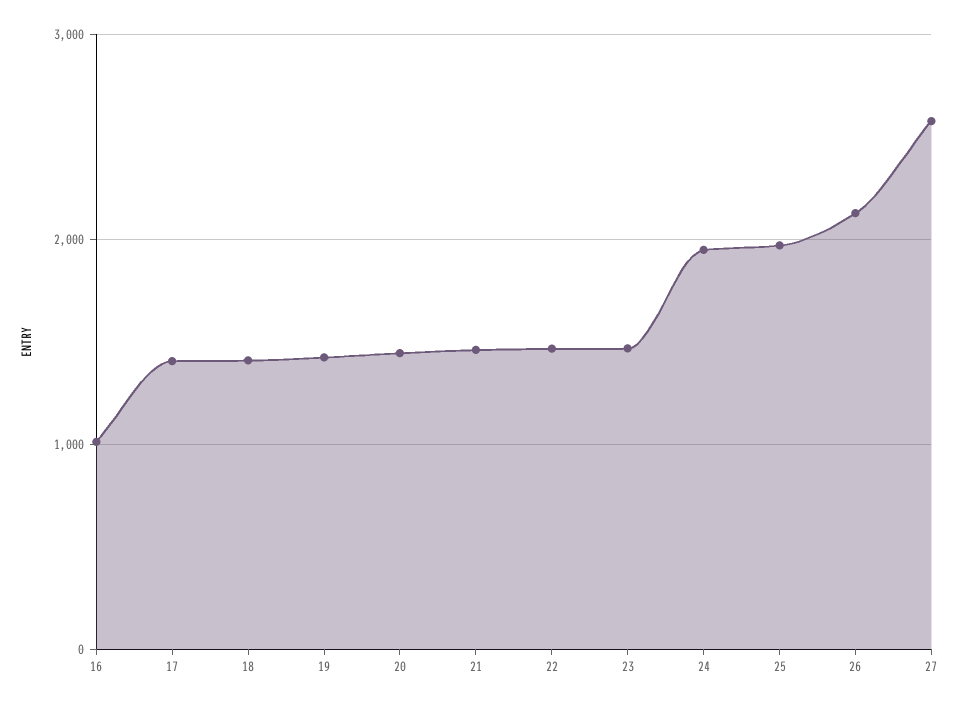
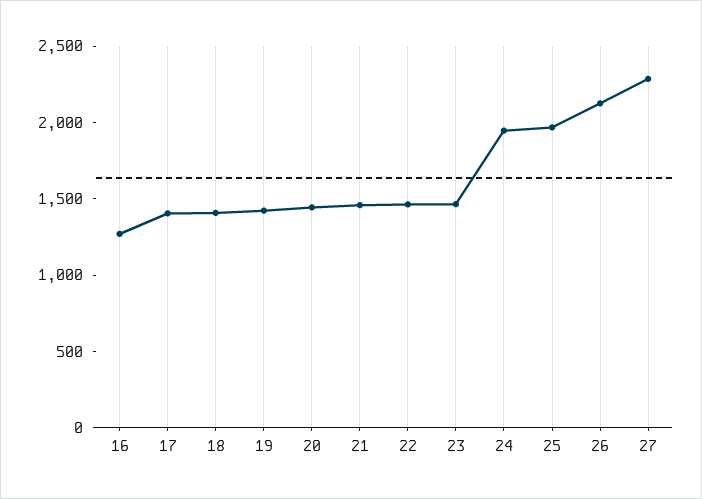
  {
-   "16": 1000,
+   "16": 1300,
    "17": 1400,
    "18": 1400,
    "19": 1400,
    "20": 1400,
    "21": 1500,
    "22": 1500,
    "23": 1500,
    "24": 1900,
    "25": 2000,
    "26": 2100,
-   "27": 2600
+   "27": 2300
  }

